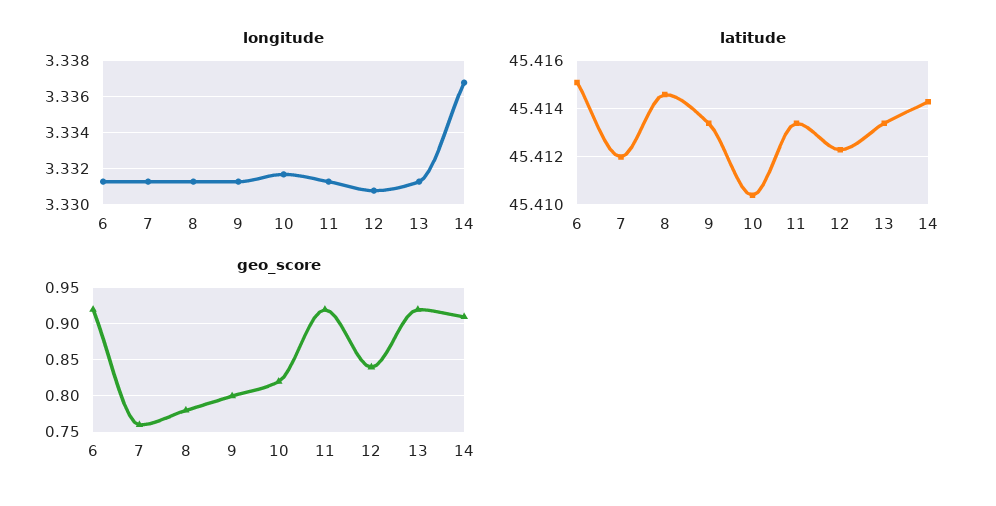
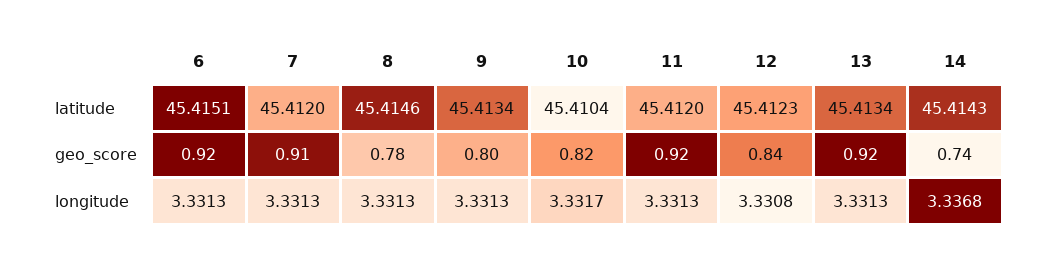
  {
    "longitude": {
      "6": 3.3313,
      "7": 3.3313,
      "8": 3.3313,
      "9": 3.3313,
      "10": 3.3317,
      "11": 3.3313,
      "12": 3.3308,
      "13": 3.3313,
      "14": 3.3368
    },
    "latitude": {
      "6": 45.4151,
      "7": 45.412,
      "8": 45.4146,
      "9": 45.4134,
      "10": 45.4104,
-     "11": 45.4135,
+     "11": 45.412,
      "12": 45.4123,
      "13": 45.4134,
      "14": 45.4143
    },
    "geo_score": {
      "6": 0.92,
-     "7": 0.76,
+     "7": 0.91,
      "8": 0.78,
      "9": 0.8,
      "10": 0.82,
      "11": 0.92,
      "12": 0.84,
      "13": 0.92,
-     "14": 0.91
+     "14": 0.74
    }
  }

